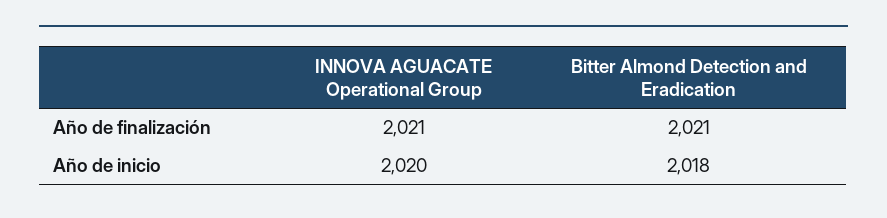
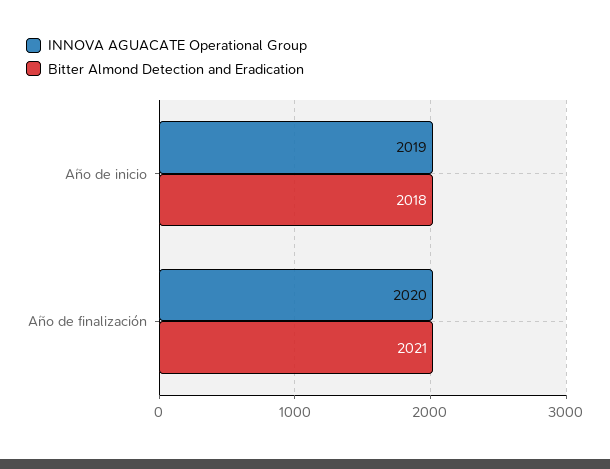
  {
    "INNOVA AGUACATE Operational Group": {
-     "Año de finalización": 2021,
+     "Año de finalización": 2020,
-     "Año de inicio": 2020
+     "Año de inicio": 2019
    },
    "Bitter Almond Detection and Eradication": {
      "Año de finalización": 2021,
      "Año de inicio": 2018
    }
  }

